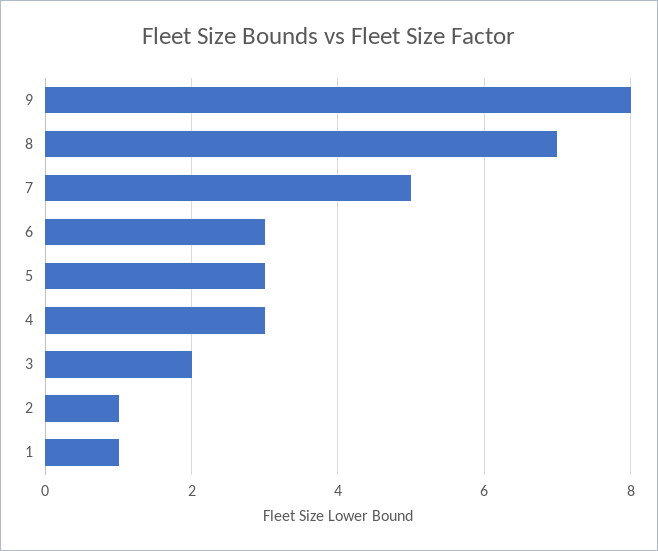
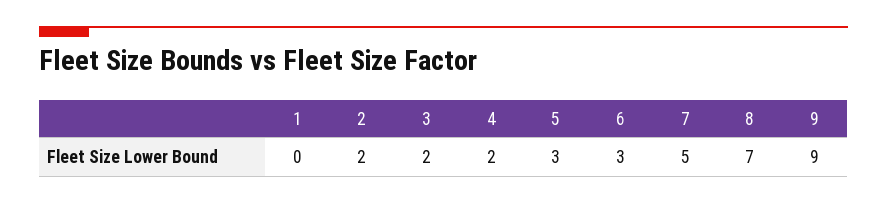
  {
-   "9": 8,
+   "9": 9,
    "8": 7,
    "7": 5,
    "6": 3,
    "5": 3,
-   "4": 3,
+   "4": 2,
    "3": 2,
-   "2": 1,
+   "2": 2,
-   "1": 1
+   "1": 0
  }

